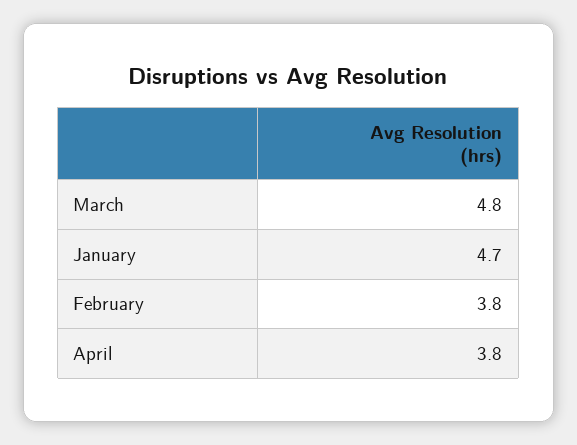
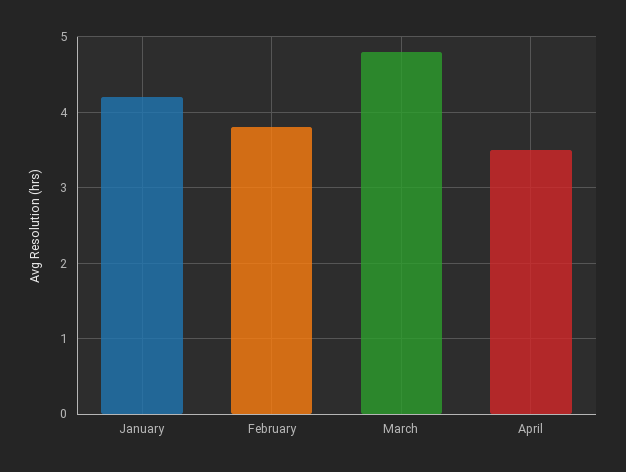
  {
    "March": 4.8,
-   "January": 4.7,
+   "January": 4.2,
    "February": 3.8,
-   "April": 3.8
+   "April": 3.5
  }

